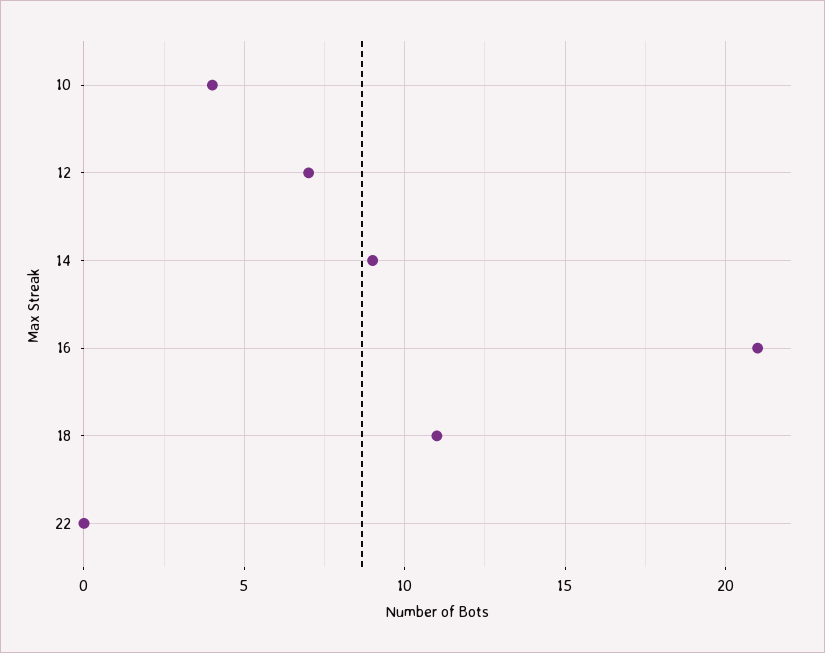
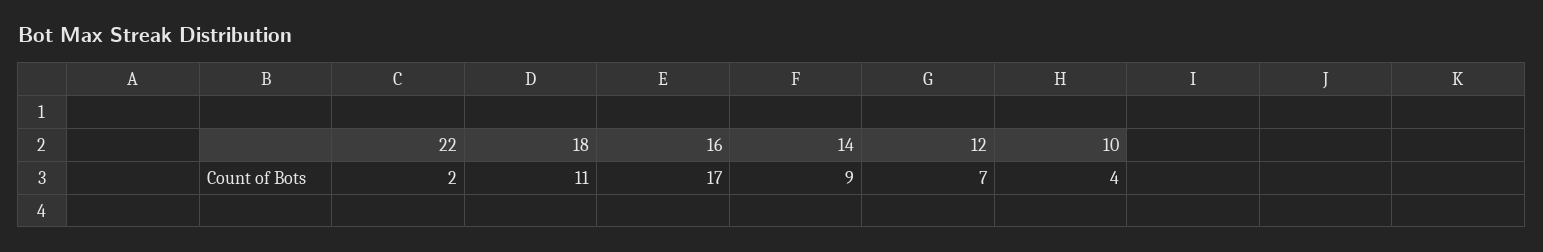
  {
    "10": 4,
    "12": 7,
    "14": 9,
-   "16": 21,
+   "16": 17,
    "18": 11,
-   "22": 0
+   "22": 2
  }

